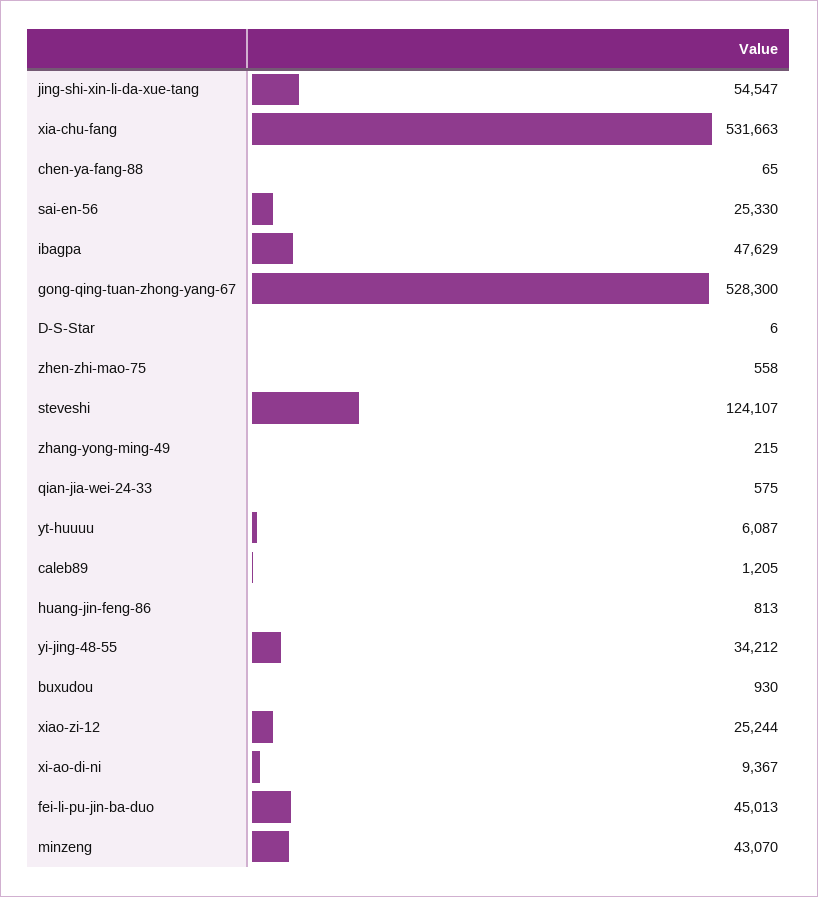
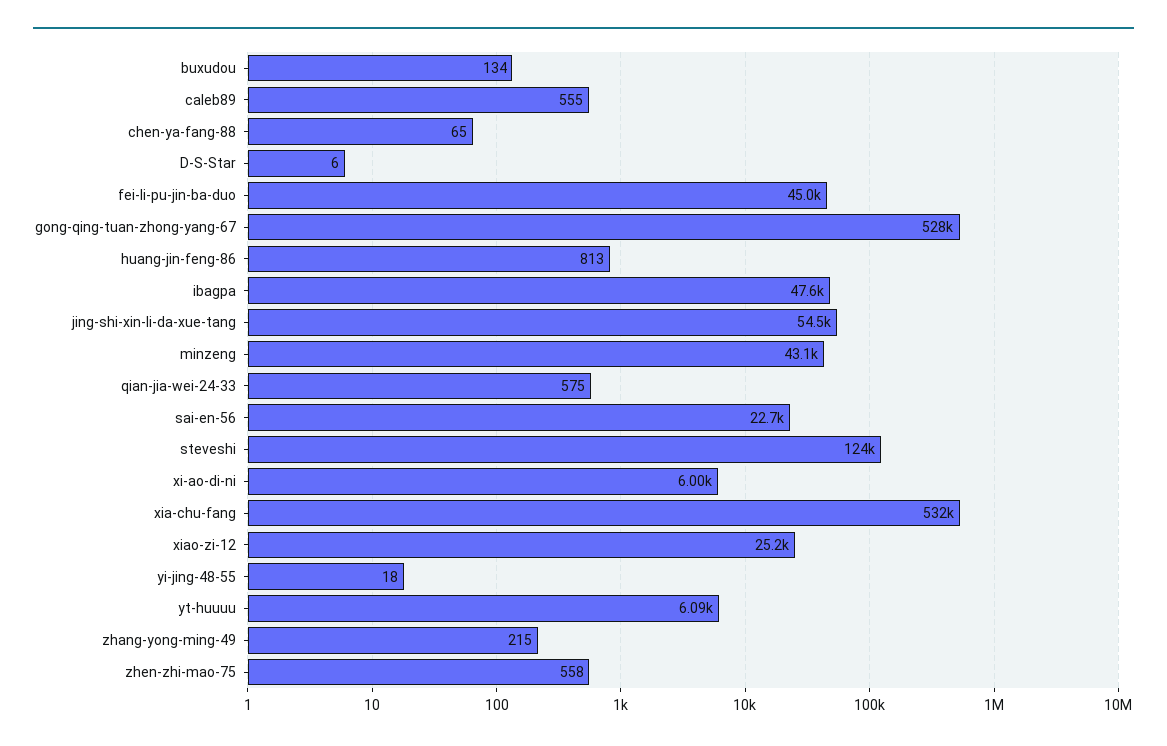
  {
    "jing-shi-xin-li-da-xue-tang": 54547,
    "xia-chu-fang": 531663,
    "chen-ya-fang-88": 65,
-   "sai-en-56": 25330,
+   "sai-en-56": 22700,
    "ibagpa": 47629,
    "gong-qing-tuan-zhong-yang-67": 528300,
    "D-S-Star": 6,
    "zhen-zhi-mao-75": 558,
    "steveshi": 124107,
    "zhang-yong-ming-49": 215,
    "qian-jia-wei-24-33": 575,
    "yt-huuuu": 6087,
-   "caleb89": 1205,
+   "caleb89": 555,
    "huang-jin-feng-86": 813,
-   "yi-jing-48-55": 34212,
+   "yi-jing-48-55": 18,
-   "buxudou": 930,
+   "buxudou": 134,
    "xiao-zi-12": 25244,
-   "xi-ao-di-ni": 9367,
+   "xi-ao-di-ni": 6000,
    "fei-li-pu-jin-ba-duo": 45013,
    "minzeng": 43070
  }

